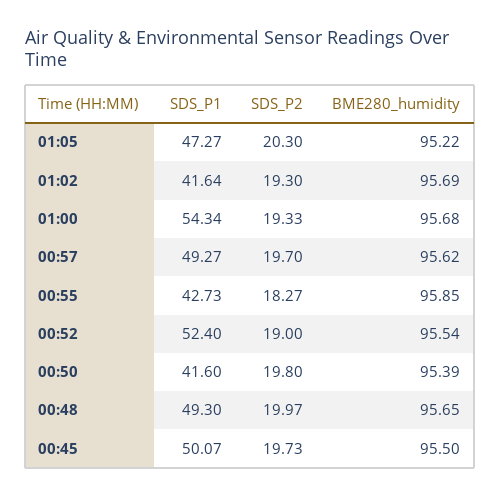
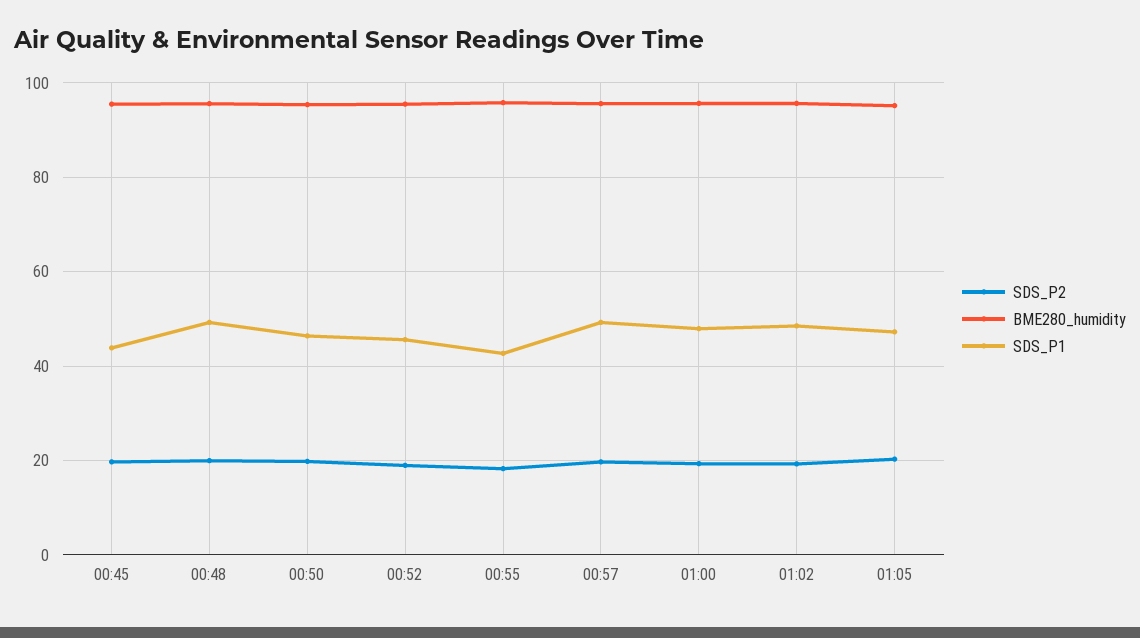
  {
    "SDS_P1": {
      "01:05": 47.27,
-     "01:02": 41.64,
+     "01:02": 48,
-     "01:00": 54.34,
+     "01:00": 48,
      "00:57": 49.27,
      "00:55": 42.73,
-     "00:52": 52.4,
+     "00:52": 46,
-     "00:50": 41.6,
+     "00:50": 46,
      "00:48": 49.3,
-     "00:45": 50.07
+     "00:45": 44
    },
    "SDS_P2": {
      "01:05": 20.3,
      "01:02": 19.3,
      "01:00": 19.33,
      "00:57": 19.7,
      "00:55": 18.27,
      "00:52": 19,
      "00:50": 19.8,
      "00:48": 19.97,
      "00:45": 19.73
    },
    "BME280_humidity": {
      "01:05": 95.22,
      "01:02": 95.69,
      "01:00": 95.68,
      "00:57": 95.62,
      "00:55": 95.85,
      "00:52": 95.54,
      "00:50": 95.39,
      "00:48": 95.65,
      "00:45": 95.5
    }
  }

